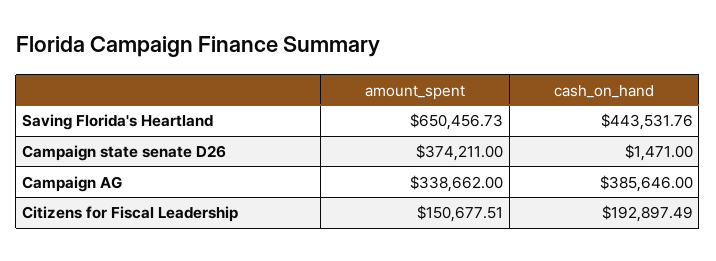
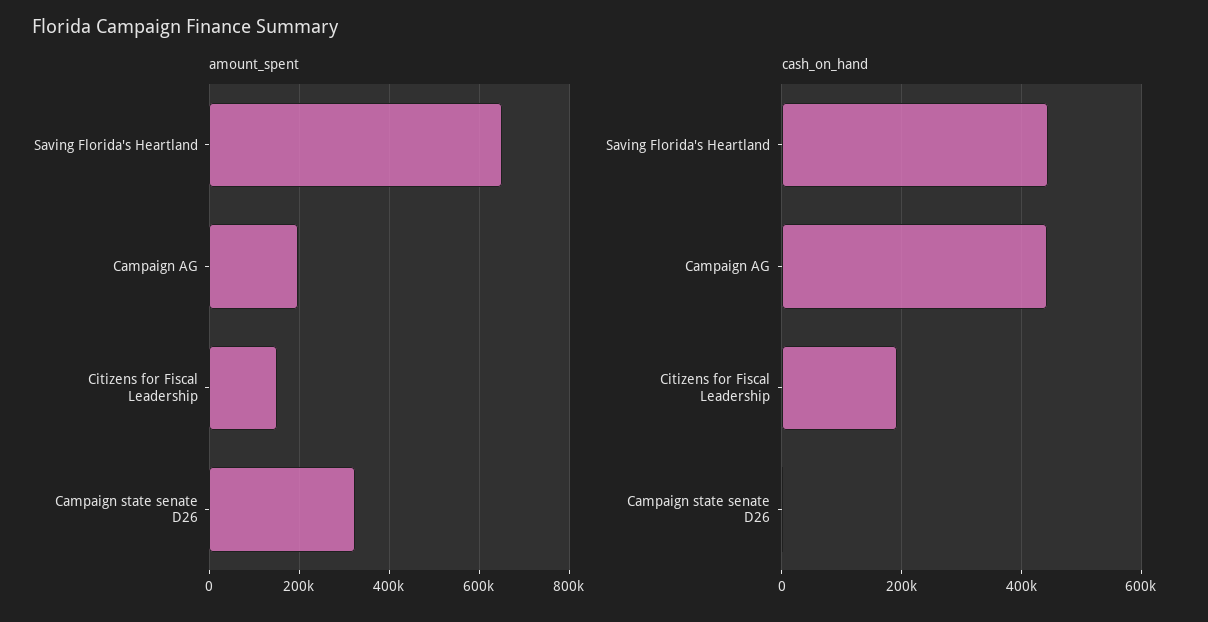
  {
    "amount_spent": {
      "Saving Florida's Heartland": 650456.73,
-     "Campaign state senate D26": 374211,
+     "Campaign state senate D26": 320000,
-     "Campaign AG": 338662,
+     "Campaign AG": 200000,
      "Citizens for Fiscal Leadership": 150677.51
    },
    "cash_on_hand": {
      "Saving Florida's Heartland": 443531.76,
      "Campaign state senate D26": 1471,
-     "Campaign AG": 385646,
+     "Campaign AG": 440000,
      "Citizens for Fiscal Leadership": 192897.49
    }
  }

